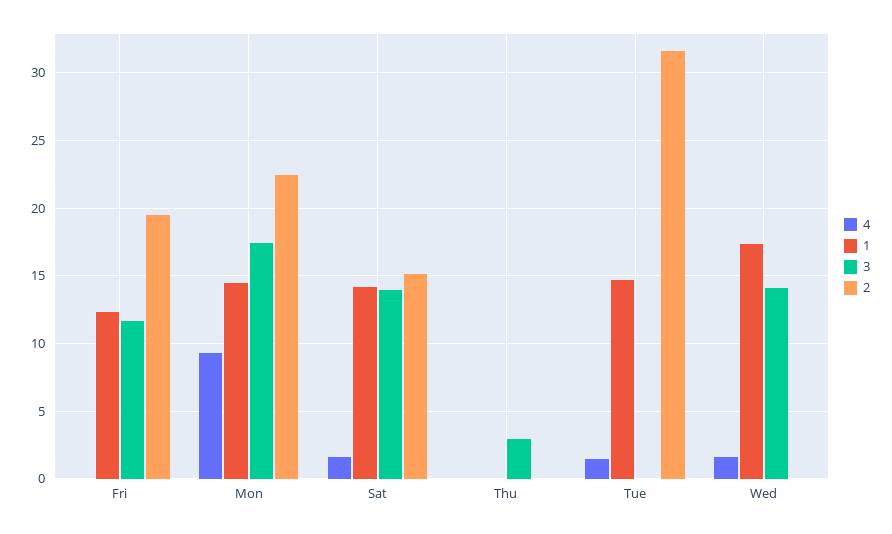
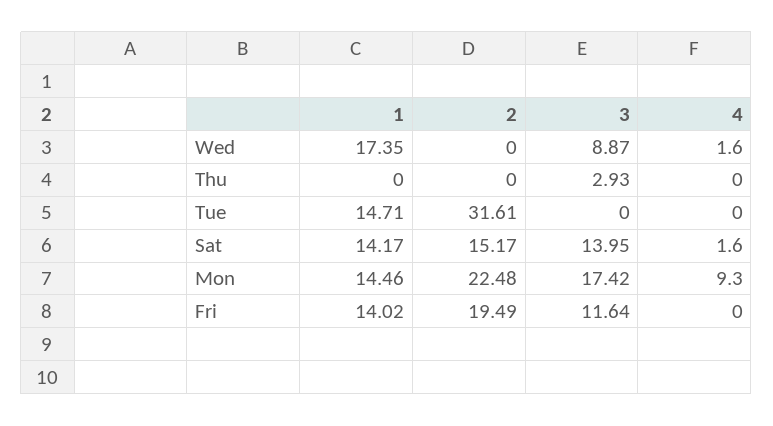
  {
    "4": {
      "Fri": 0,
      "Mon": 9.3,
      "Sat": 1.6,
      "Thu": 0,
-     "Tue": 1.5,
+     "Tue": 0,
      "Wed": 1.6
    },
    "1": {
-     "Fri": 12.5,
+     "Fri": 14.02,
      "Mon": 14.46,
      "Sat": 14.17,
      "Thu": 0,
      "Tue": 14.71,
      "Wed": 17.35
    },
    "3": {
      "Fri": 11.64,
      "Mon": 17.42,
      "Sat": 13.95,
      "Thu": 2.93,
      "Tue": 0,
-     "Wed": 14
+     "Wed": 8.87
    },
    "2": {
      "Fri": 19.49,
      "Mon": 22.48,
      "Sat": 15.17,
      "Thu": 0,
      "Tue": 31.61,
      "Wed": 0
    }
  }

